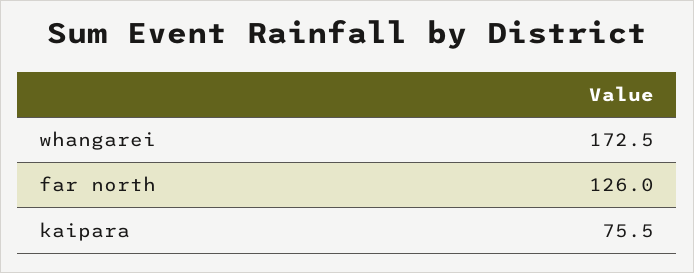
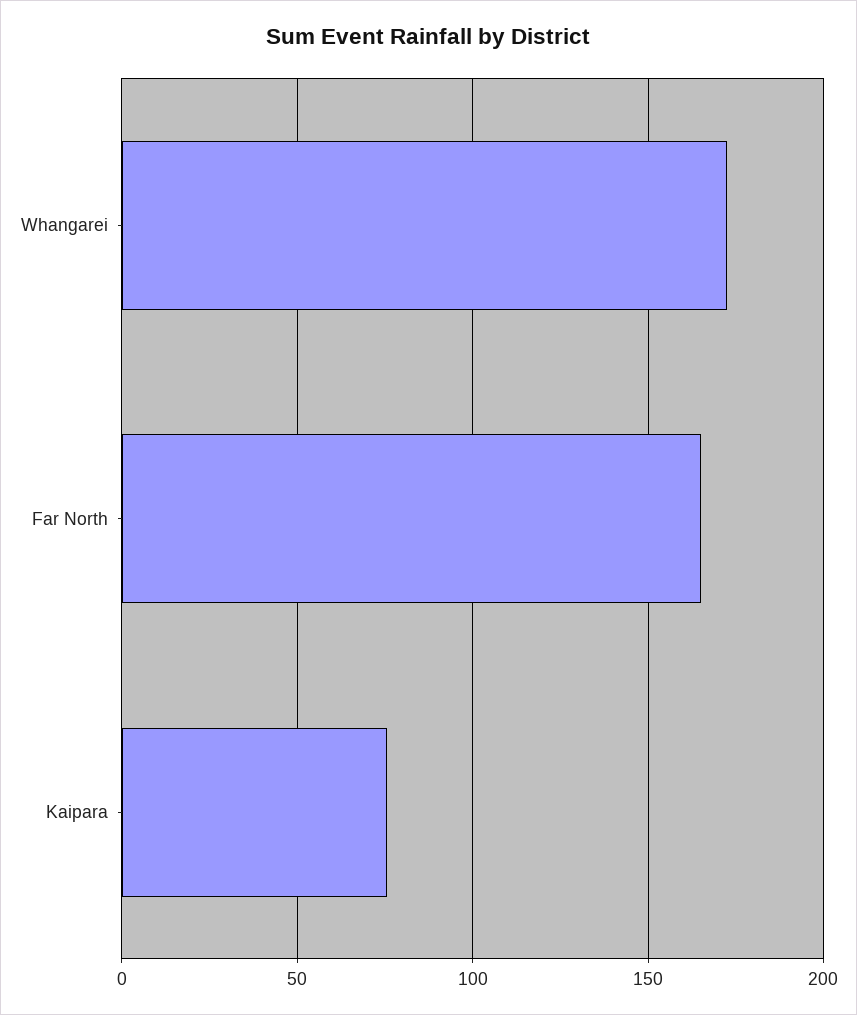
  {
    "whangarei": 172.5,
-   "far north": 126,
+   "far north": 165,
    "kaipara": 75.5
  }

